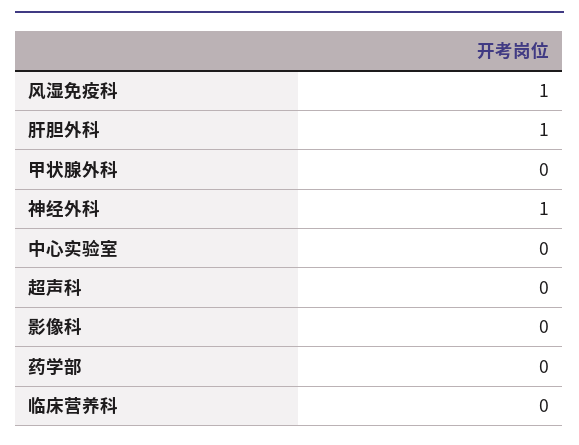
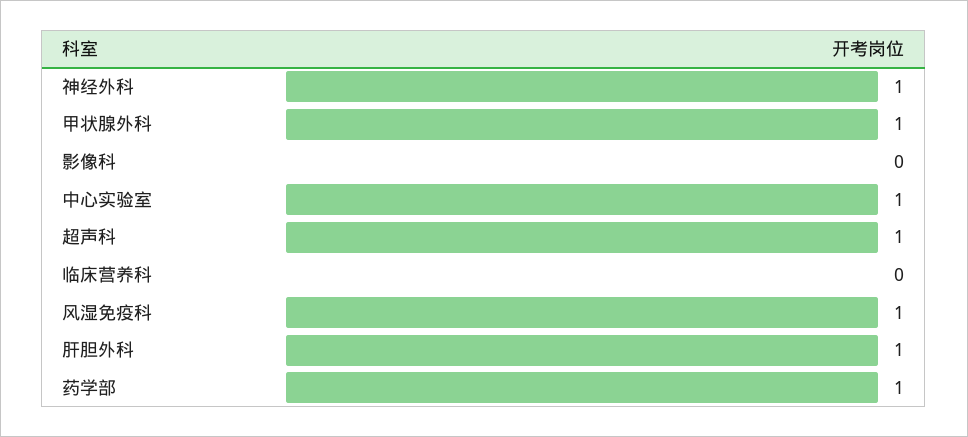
  {
    "风湿免疫科": 1,
    "肝胆外科": 1,
-   "甲状腺外科": 0,
+   "甲状腺外科": 1,
    "神经外科": 1,
-   "中心实验室": 0,
+   "中心实验室": 1,
-   "超声科": 0,
+   "超声科": 1,
    "影像科": 0,
-   "药学部": 0,
+   "药学部": 1,
    "临床营养科": 0
  }

